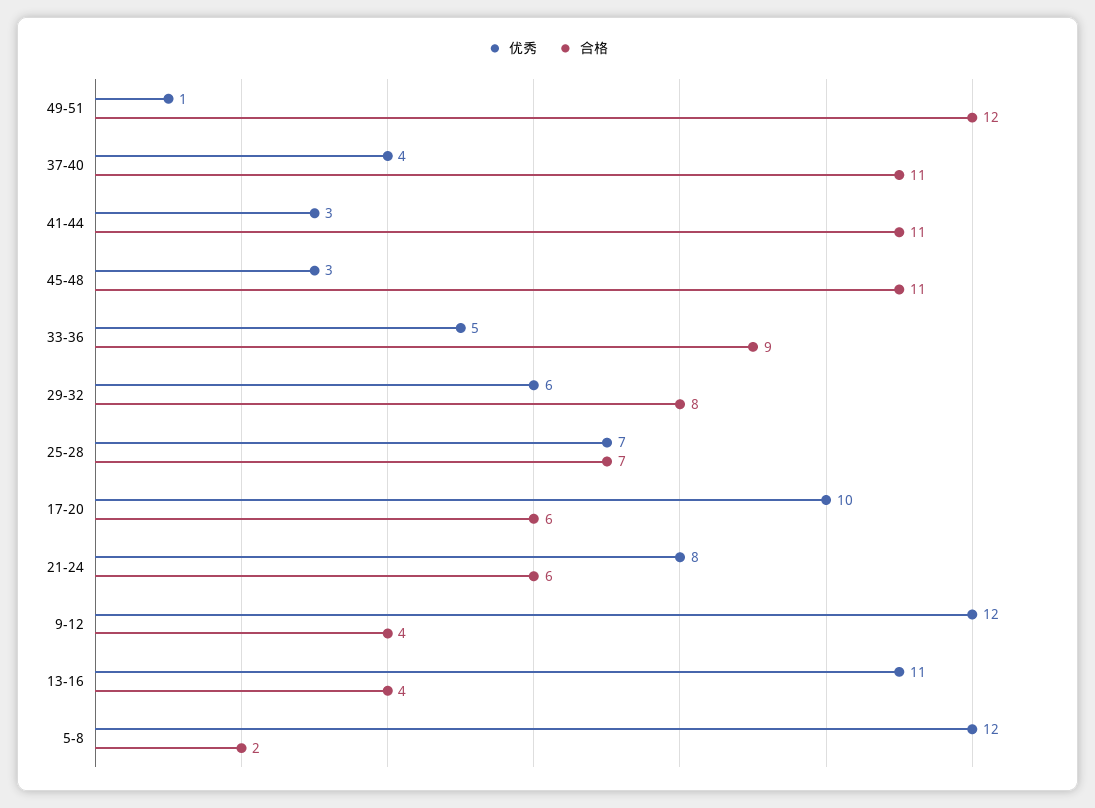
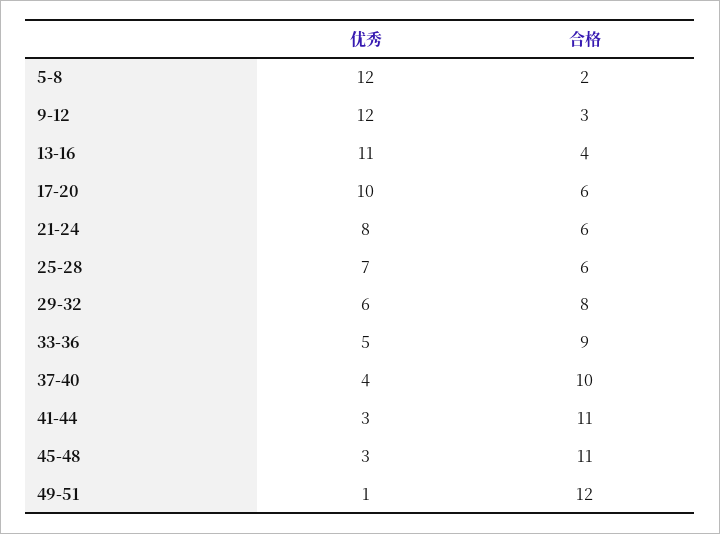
  {
    "优秀": {
      "49-51": 1,
      "37-40": 4,
      "41-44": 3,
      "45-48": 3,
      "33-36": 5,
      "29-32": 6,
      "25-28": 7,
      "17-20": 10,
      "21-24": 8,
      "9-12": 12,
      "13-16": 11,
      "5-8": 12
    },
    "合格": {
      "49-51": 12,
-     "37-40": 11,
+     "37-40": 10,
      "41-44": 11,
      "45-48": 11,
      "33-36": 9,
      "29-32": 8,
-     "25-28": 7,
+     "25-28": 6,
      "17-20": 6,
      "21-24": 6,
-     "9-12": 4,
+     "9-12": 3,
      "13-16": 4,
      "5-8": 2
    }
  }

